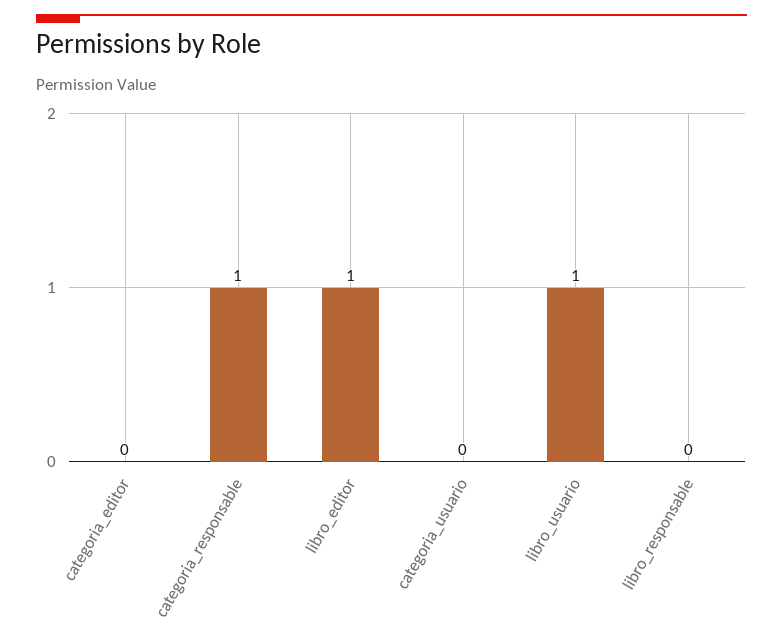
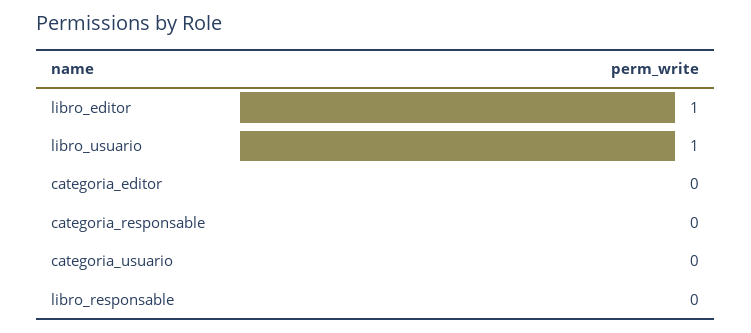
  {
    "categoria_editor": 0,
-   "categoria_responsable": 1,
+   "categoria_responsable": 0,
    "libro_editor": 1,
    "categoria_usuario": 0,
    "libro_usuario": 1,
    "libro_responsable": 0
  }

